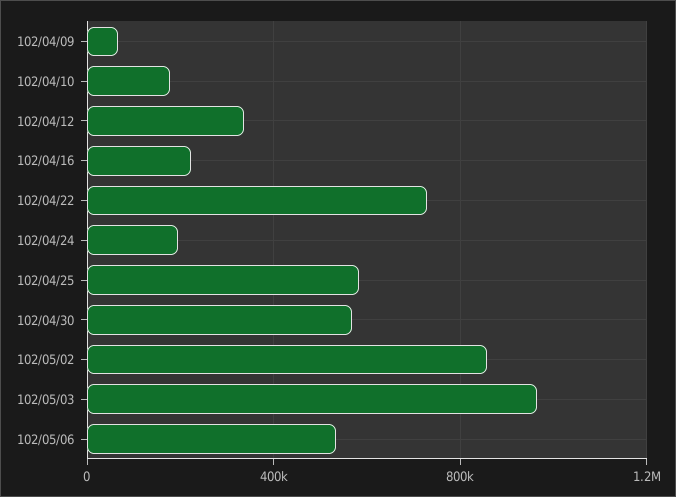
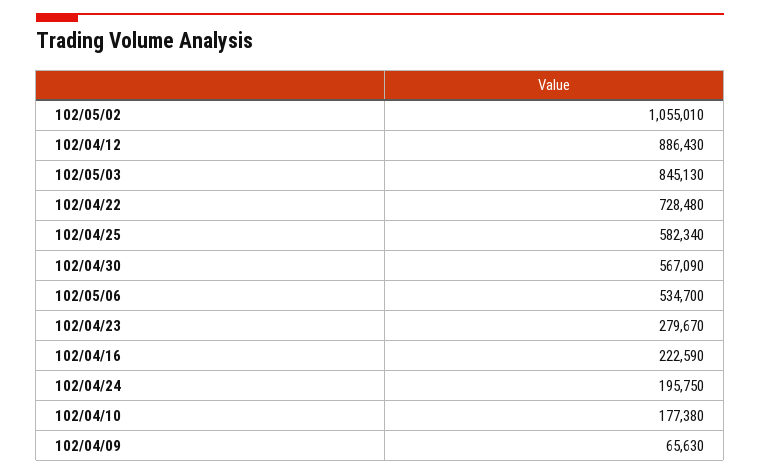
  {
    "102/04/09": 65630,
    "102/04/10": 177380,
-   "102/04/12": 350000,
+   "102/04/12": 886430,
    "102/04/16": 222590,
    "102/04/22": 728480,
    "102/04/24": 195750,
    "102/04/25": 582340,
    "102/04/30": 567090,
-   "102/05/02": 850000,
+   "102/05/02": 1055010,
-   "102/05/03": 950000,
+   "102/05/03": 845130,
-   "102/05/06": 534700
+   "102/05/06": 534700,
+   "102/04/23": 279670
  }

